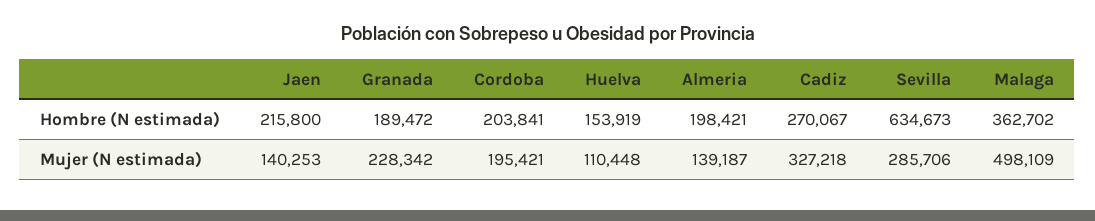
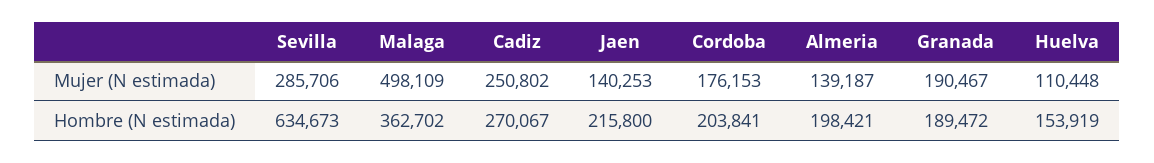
  {
    "Jaen": {
      "Hombre (N estimada)": 215800,
      "Mujer (N estimada)": 140253
    },
    "Granada": {
      "Hombre (N estimada)": 189472,
-     "Mujer (N estimada)": 228342
+     "Mujer (N estimada)": 190467
    },
    "Cordoba": {
      "Hombre (N estimada)": 203841,
-     "Mujer (N estimada)": 195421
+     "Mujer (N estimada)": 176153
    },
    "Huelva": {
      "Hombre (N estimada)": 153919,
      "Mujer (N estimada)": 110448
    },
    "Almeria": {
      "Hombre (N estimada)": 198421,
      "Mujer (N estimada)": 139187
    },
    "Cadiz": {
      "Hombre (N estimada)": 270067,
-     "Mujer (N estimada)": 327218
+     "Mujer (N estimada)": 250802
    },
    "Sevilla": {
      "Hombre (N estimada)": 634673,
      "Mujer (N estimada)": 285706
    },
    "Malaga": {
      "Hombre (N estimada)": 362702,
      "Mujer (N estimada)": 498109
    }
  }

